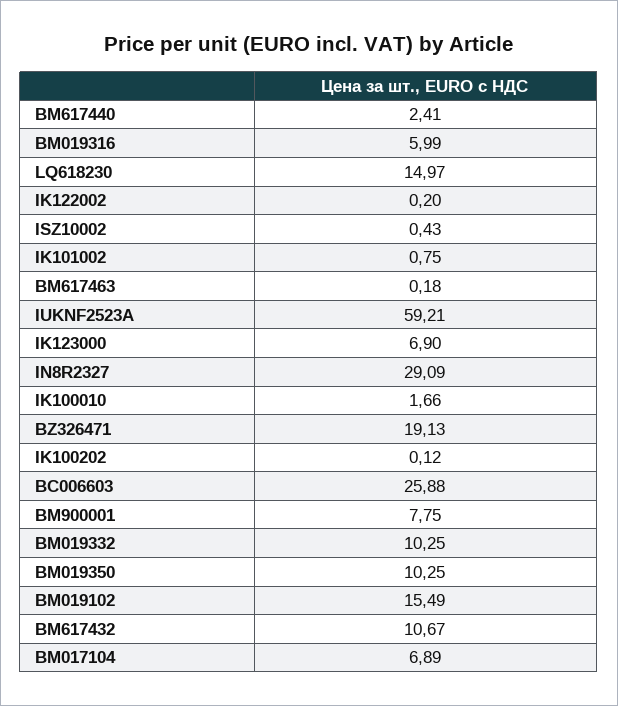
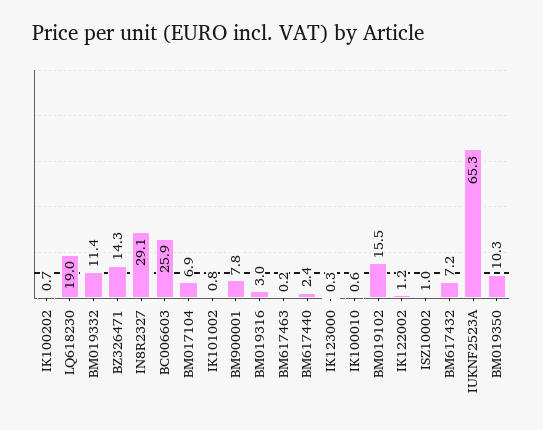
  {
    "BM617440": 2.41,
-   "BM019316": 5.99,
+   "BM019316": 3,
-   "LQ618230": 14.97,
+   "LQ618230": 19,
-   "IK122002": 0.2,
+   "IK122002": 1.2,
-   "ISZ10002": 0.43,
+   "ISZ10002": 1,
    "IK101002": 0.75,
    "BM617463": 0.18,
-   "IUKNF2523A": 59.21,
+   "IUKNF2523A": 65.3,
-   "IK123000": 6.9,
+   "IK123000": 0.3,
    "IN8R2327": 29.09,
-   "IK100010": 1.66,
+   "IK100010": 0.6,
-   "BZ326471": 19.13,
+   "BZ326471": 14.3,
-   "IK100202": 0.12,
+   "IK100202": 0.7,
    "BC006603": 25.88,
    "BM900001": 7.75,
-   "BM019332": 10.25,
+   "BM019332": 11.4,
    "BM019350": 10.25,
    "BM019102": 15.49,
-   "BM617432": 10.67,
+   "BM617432": 7.2,
    "BM017104": 6.89
  }

